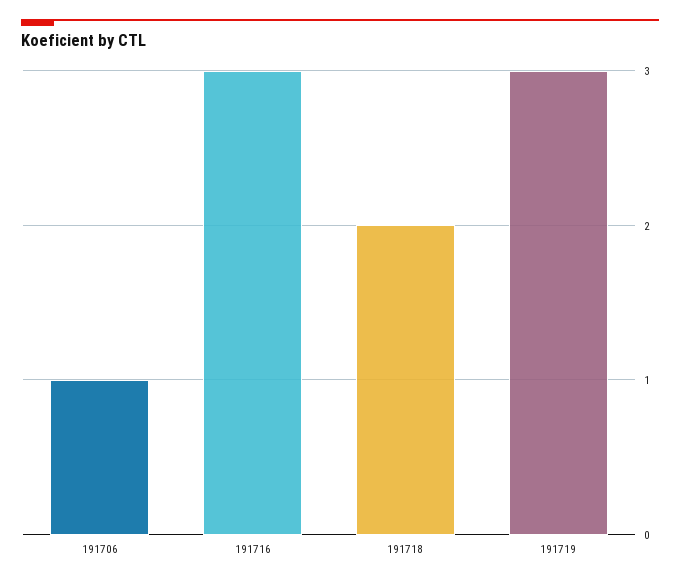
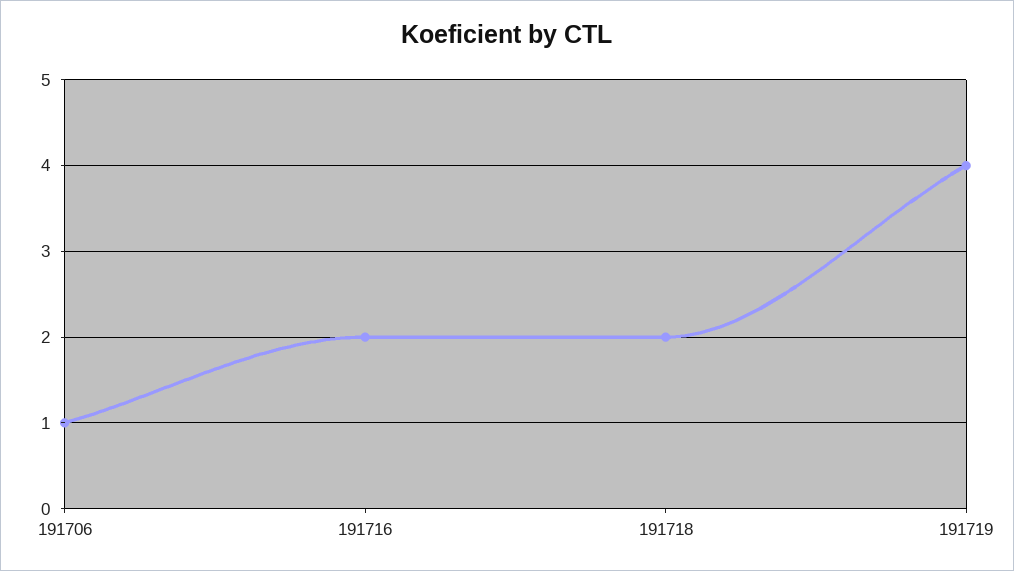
  {
    "191706": 1,
-   "191716": 3,
+   "191716": 2,
    "191718": 2,
-   "191719": 3
+   "191719": 4
  }

